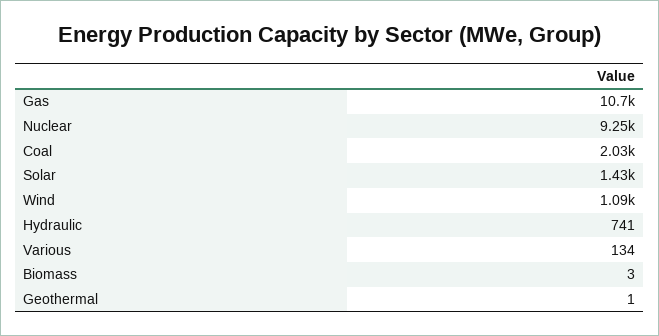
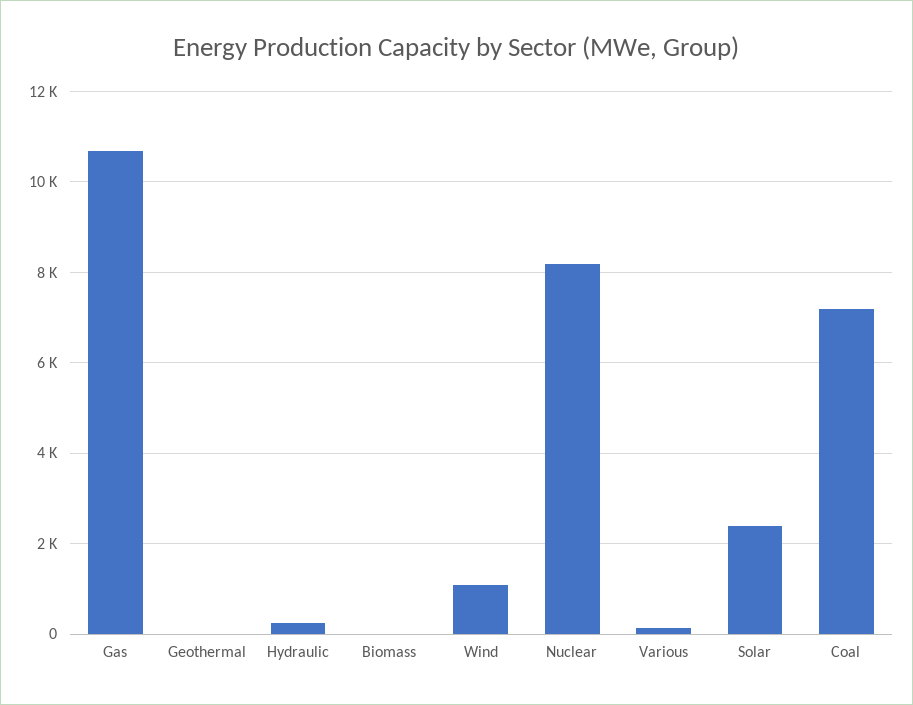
  {
    "Gas": 10700,
-   "Nuclear": 9250,
+   "Nuclear": 8200,
-   "Coal": 2030,
+   "Coal": 7200,
-   "Solar": 1430,
+   "Solar": 2400,
    "Wind": 1090,
-   "Hydraulic": 741,
+   "Hydraulic": 200,
    "Various": 134,
    "Biomass": 3,
    "Geothermal": 1
  }

